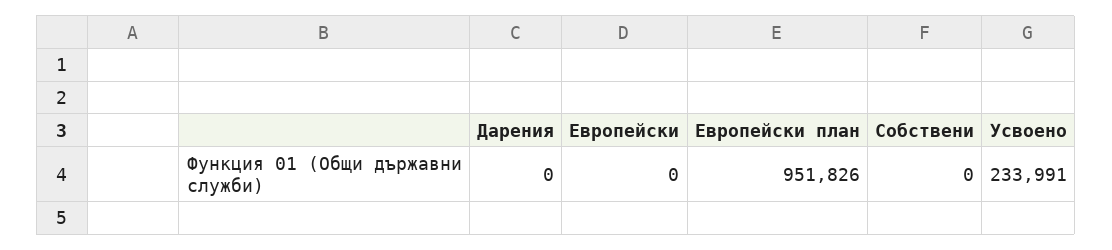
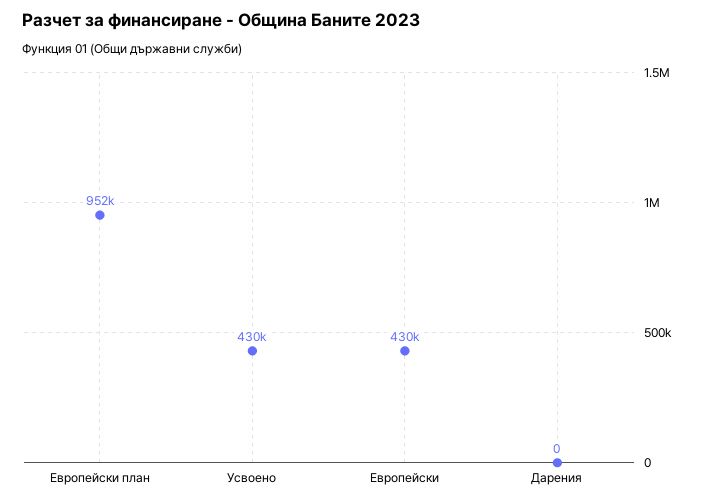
  {
    "Дарения": 0,
-   "Европейски": 0,
+   "Европейски": 430000,
    "Европейски план": 951826,
-   "Собствени": 0,
-   "Усвоено": 233991
+   "Усвоено": 430000
  }

